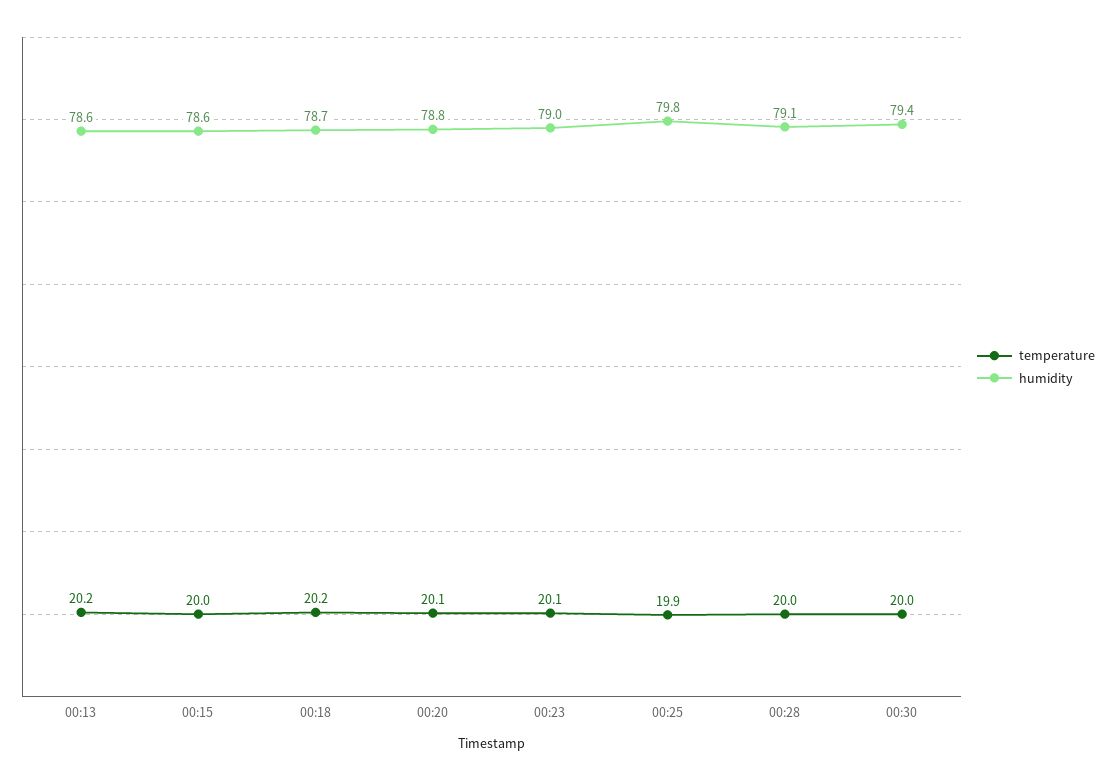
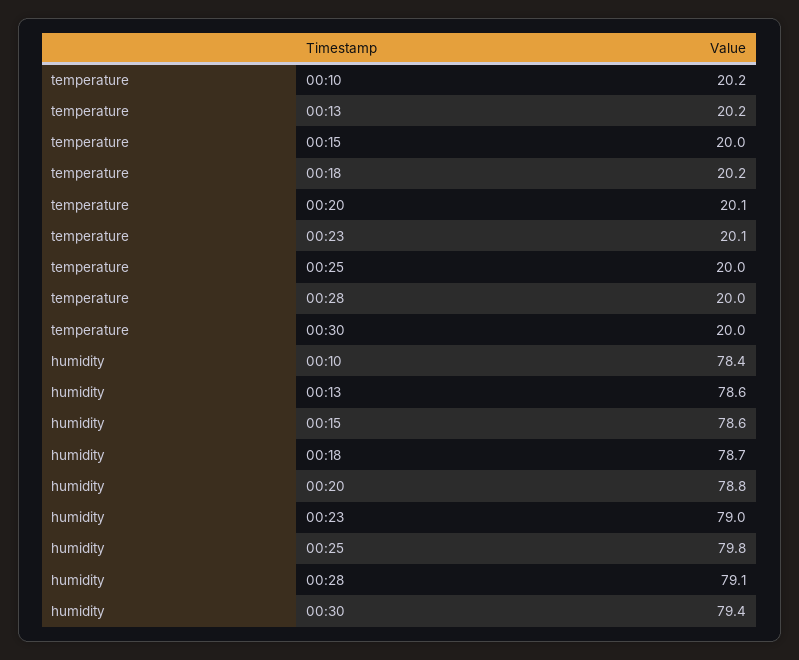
  {
    "temperature": {
      "00:13": 20.2,
      "00:15": 20,
      "00:18": 20.2,
      "00:20": 20.1,
      "00:23": 20.1,
-     "00:25": 19.9,
+     "00:25": 20,
      "00:28": 20,
-     "00:30": 20
+     "00:30": 20,
+     "00:10": 20.2
    },
    "humidity": {
      "00:13": 78.6,
      "00:15": 78.6,
      "00:18": 78.7,
      "00:20": 78.8,
      "00:23": 79,
      "00:25": 79.8,
      "00:28": 79.1,
-     "00:30": 79.4
+     "00:30": 79.4,
+     "00:10": 78.4
    }
  }

